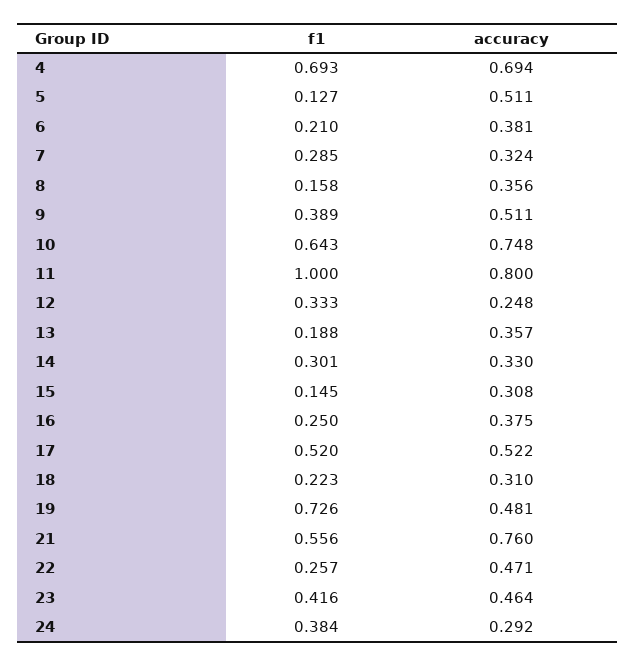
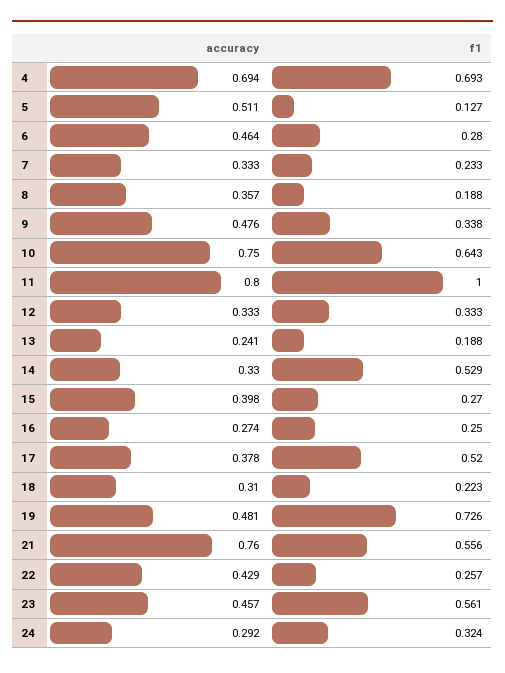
  {
    "f1": {
      "4": 0.693,
      "5": 0.127,
-     "6": 0.21,
+     "6": 0.28,
-     "7": 0.285,
+     "7": 0.233,
-     "8": 0.158,
+     "8": 0.188,
-     "9": 0.389,
+     "9": 0.338,
      "10": 0.643,
      "11": 1,
      "12": 0.333,
      "13": 0.188,
-     "14": 0.301,
+     "14": 0.529,
-     "15": 0.145,
+     "15": 0.27,
      "16": 0.25,
      "17": 0.52,
      "18": 0.223,
      "19": 0.726,
      "21": 0.556,
      "22": 0.257,
-     "23": 0.416,
+     "23": 0.561,
-     "24": 0.384
+     "24": 0.324
    },
    "accuracy": {
      "4": 0.694,
      "5": 0.511,
-     "6": 0.381,
+     "6": 0.464,
-     "7": 0.324,
+     "7": 0.333,
-     "8": 0.356,
+     "8": 0.357,
-     "9": 0.511,
+     "9": 0.476,
-     "10": 0.748,
+     "10": 0.75,
      "11": 0.8,
-     "12": 0.248,
+     "12": 0.333,
-     "13": 0.357,
+     "13": 0.241,
      "14": 0.33,
-     "15": 0.308,
+     "15": 0.398,
-     "16": 0.375,
+     "16": 0.274,
-     "17": 0.522,
+     "17": 0.378,
      "18": 0.31,
      "19": 0.481,
      "21": 0.76,
-     "22": 0.471,
+     "22": 0.429,
-     "23": 0.464,
+     "23": 0.457,
      "24": 0.292
    }
  }

